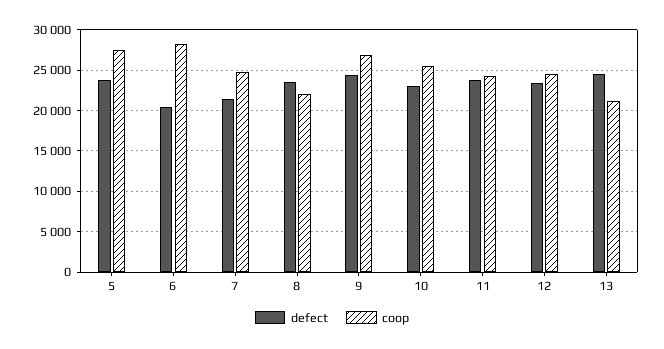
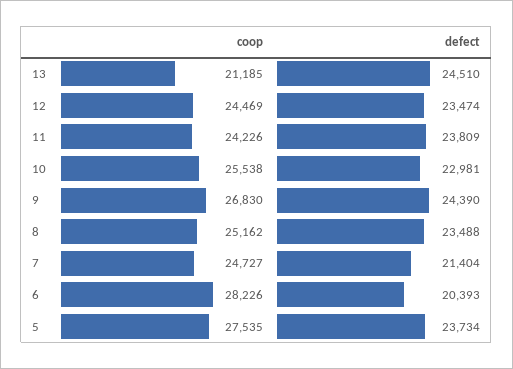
  {
    "defect": {
      "5": 23734,
      "6": 20393,
      "7": 21404,
      "8": 23488,
      "9": 24390,
      "10": 22981,
      "11": 23809,
      "12": 23474,
      "13": 24510
    },
    "coop": {
      "5": 27535,
      "6": 28226,
      "7": 24727,
-     "8": 22000,
+     "8": 25162,
      "9": 26830,
      "10": 25538,
      "11": 24226,
      "12": 24469,
      "13": 21185
    }
  }

